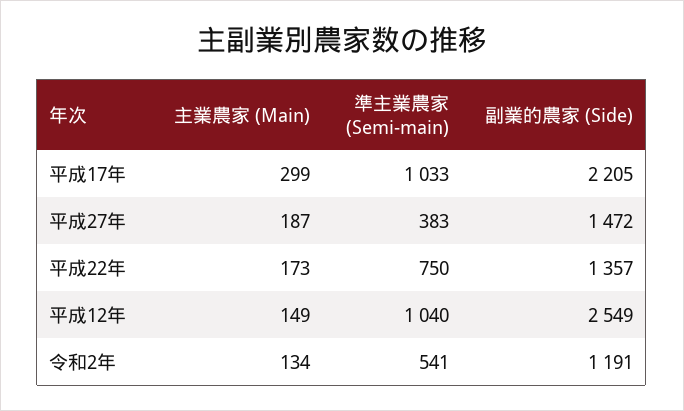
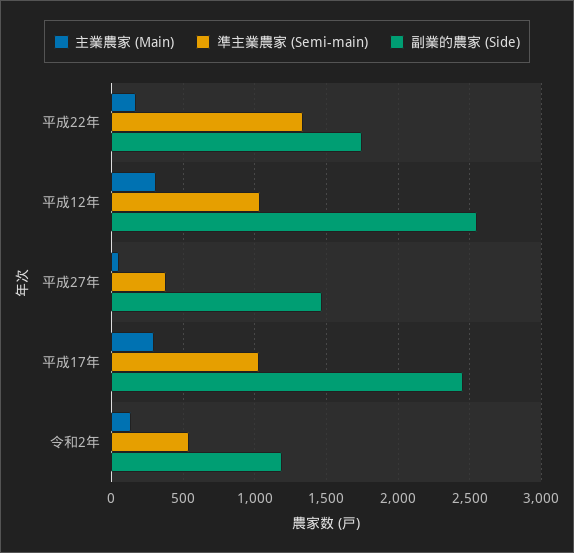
  {
    "主業農家 (Main)": {
      "平成17年": 299,
-     "平成27年": 187,
+     "平成27年": 50,
      "平成22年": 173,
-     "平成12年": 149,
+     "平成12年": 300,
      "令和2年": 134
    },
    "準主業農家 (Semi-main)": {
      "平成17年": 1033,
      "平成27年": 383,
-     "平成22年": 750,
+     "平成22年": 1350,
      "平成12年": 1040,
      "令和2年": 541
    },
    "副業的農家 (Side)": {
-     "平成17年": 2205,
+     "平成17年": 2450,
      "平成27年": 1472,
-     "平成22年": 1357,
+     "平成22年": 1750,
      "平成12年": 2549,
      "令和2年": 1191
    }
  }

